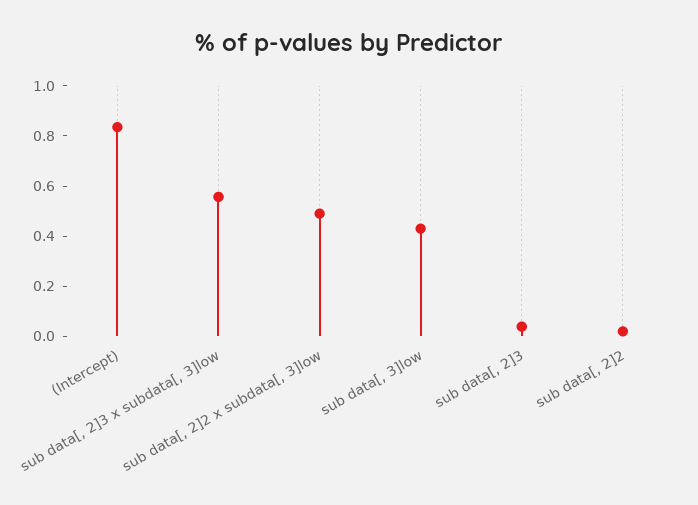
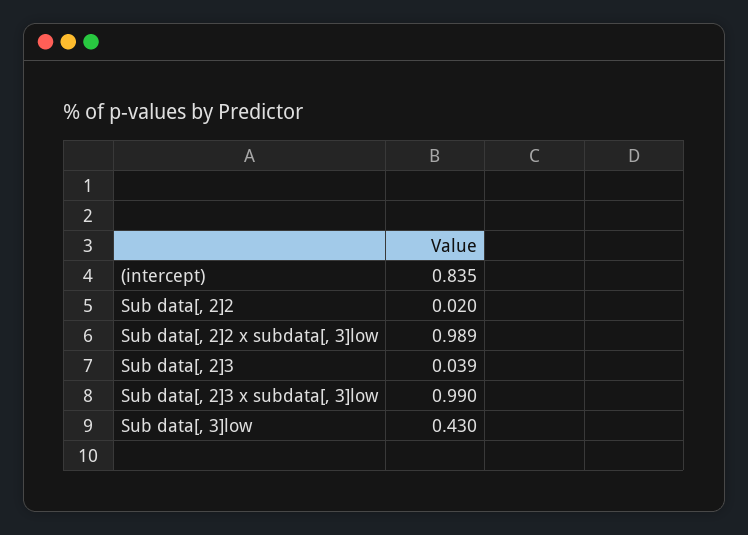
  {
    "(Intercept)": 0.835,
-   "sub data[, 2]3 x subdata[, 3]low": 0.55,
+   "sub data[, 2]3 x subdata[, 3]low": 0.99,
-   "sub data[, 2]2 x subdata[, 3]low": 0.5,
+   "sub data[, 2]2 x subdata[, 3]low": 0.989,
    "sub data[, 3]low": 0.43,
    "sub data[, 2]3": 0.039,
    "sub data[, 2]2": 0.02
  }

